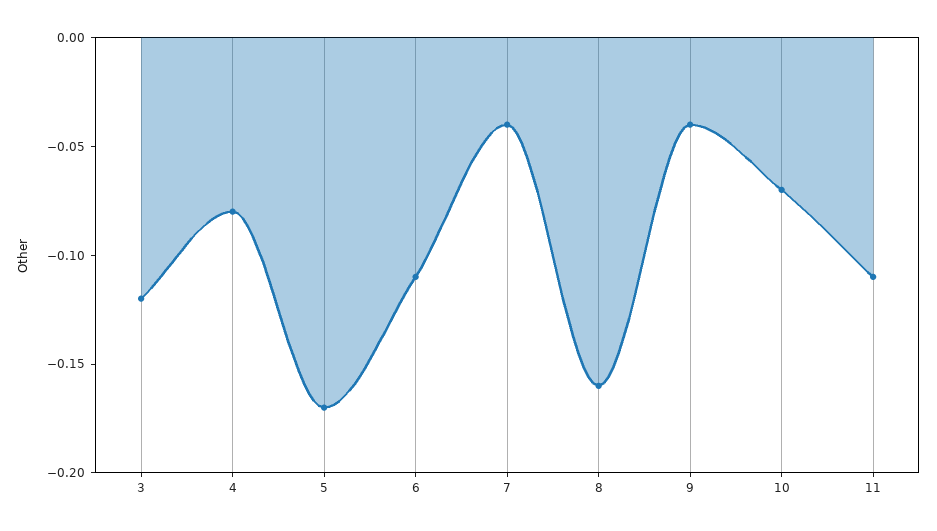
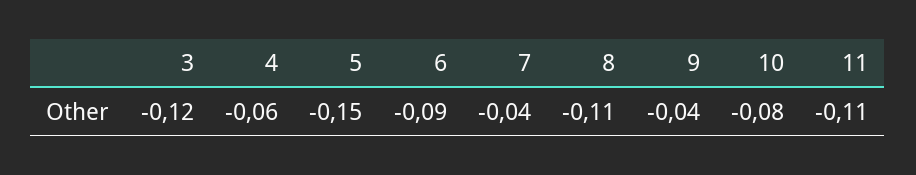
  {
    "3": -0.12,
-   "4": -0.08,
+   "4": -0.06,
-   "5": -0.17,
+   "5": -0.15,
-   "6": -0.11,
+   "6": -0.09,
    "7": -0.04,
-   "8": -0.16,
+   "8": -0.11,
    "9": -0.04,
-   "10": -0.07,
+   "10": -0.08,
    "11": -0.11
  }

